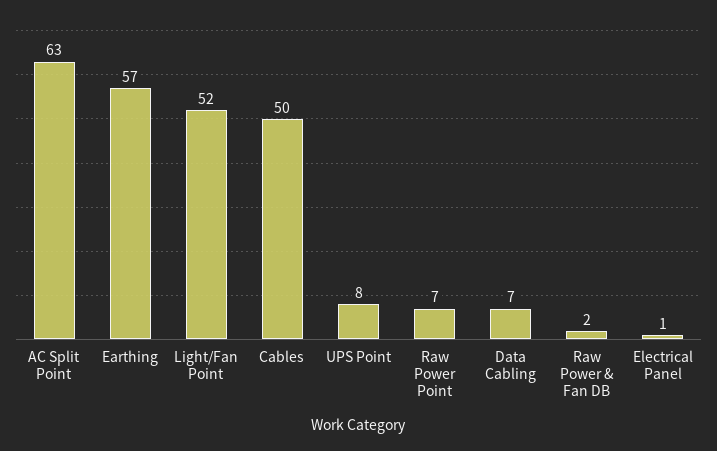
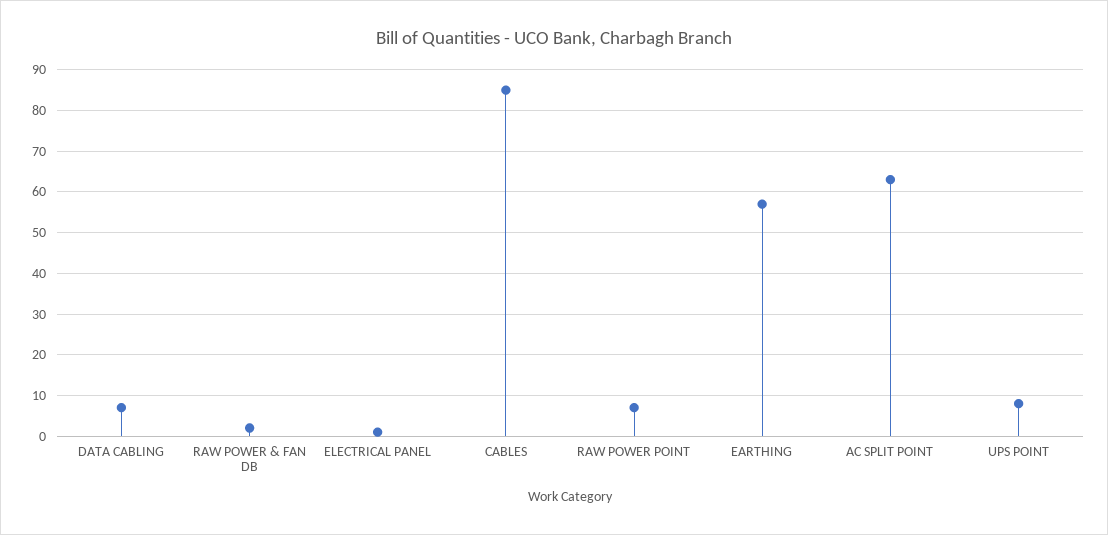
  {
    "AC Split Point": 63,
    "Earthing": 57,
-   "Light/Fan Point": 52,
-   "Cables": 50,
+   "Cables": 85,
    "UPS Point": 8,
    "Raw Power Point": 7,
    "Data Cabling": 7,
    "Raw Power & Fan DB": 2,
    "Electrical Panel": 1
  }

